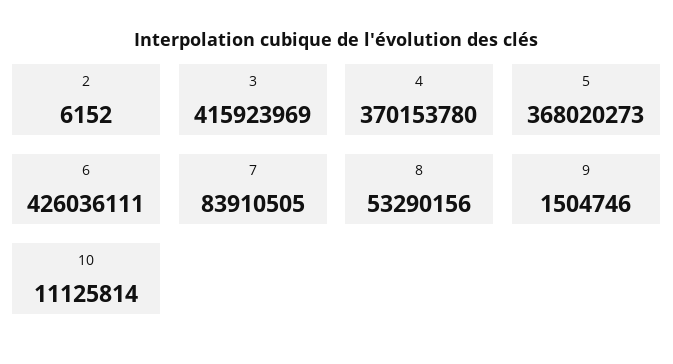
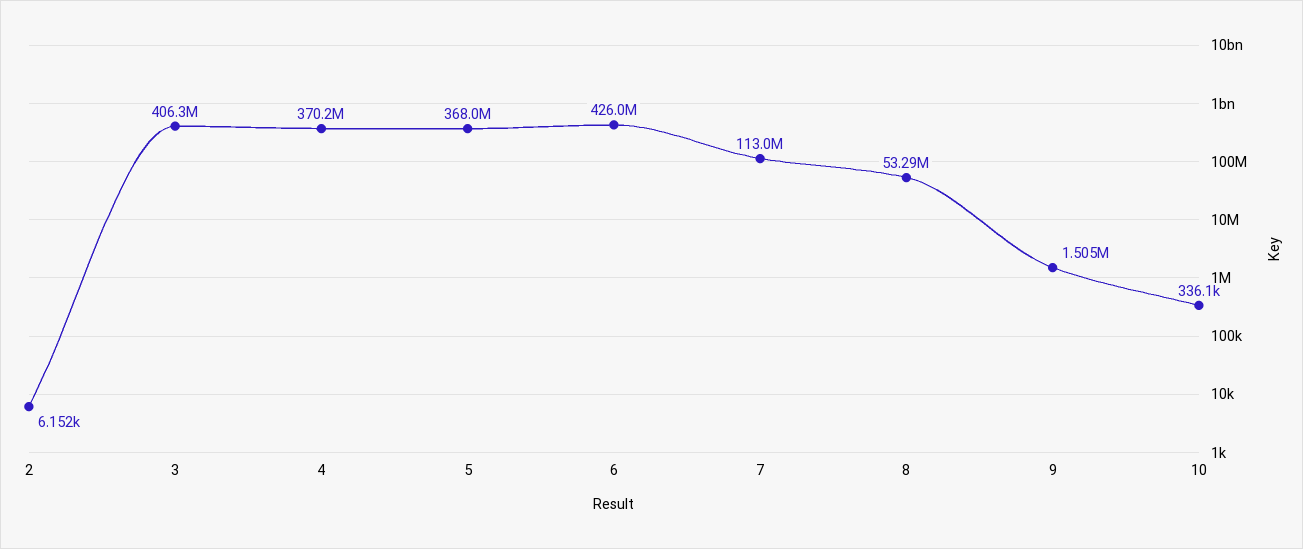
  {
    "2": 6152,
-   "3": 415923969,
+   "3": 406300000,
    "4": 370153780,
    "5": 368020273,
    "6": 426036111,
-   "7": 83910505,
+   "7": 113000000,
    "8": 53290156,
    "9": 1504746,
-   "10": 11125814
+   "10": 336100
  }

